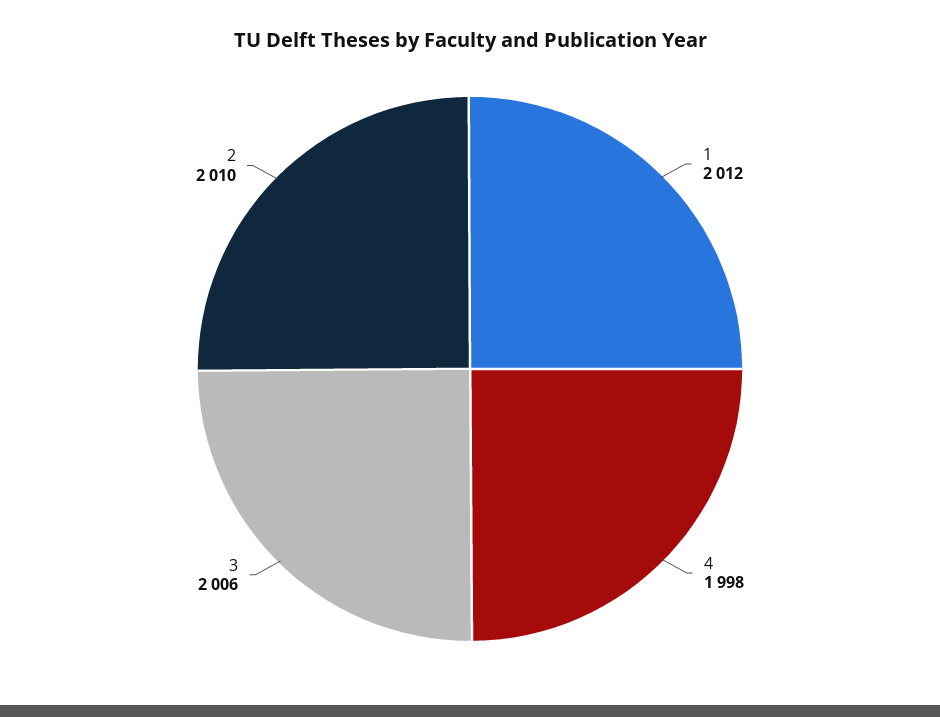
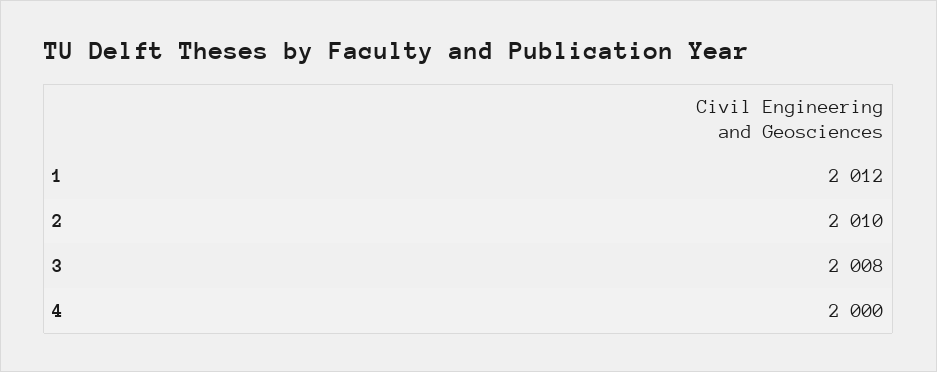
  {
    "1": 2012,
-   "4": 1998,
+   "4": 2000,
-   "3": 2006,
+   "3": 2008,
    "2": 2010
  }

